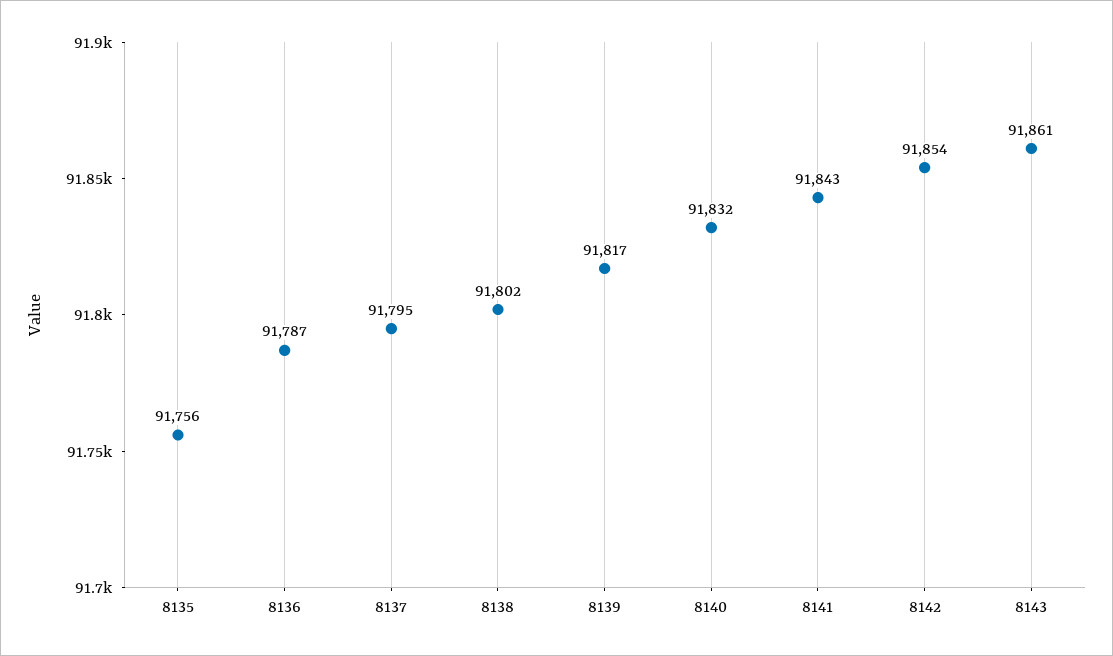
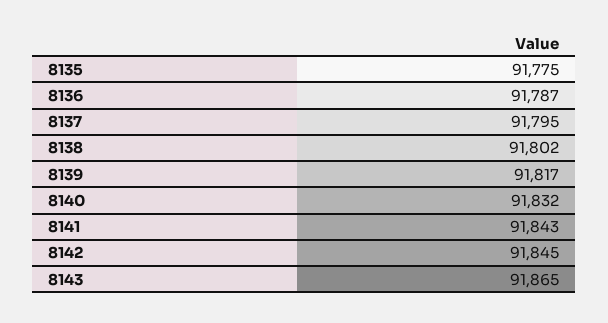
  {
-   "8135": 91756,
+   "8135": 91775,
    "8136": 91787,
    "8137": 91795,
    "8138": 91802,
    "8139": 91817,
    "8140": 91832,
    "8141": 91843,
-   "8142": 91854,
+   "8142": 91845,
-   "8143": 91861
+   "8143": 91865
  }

